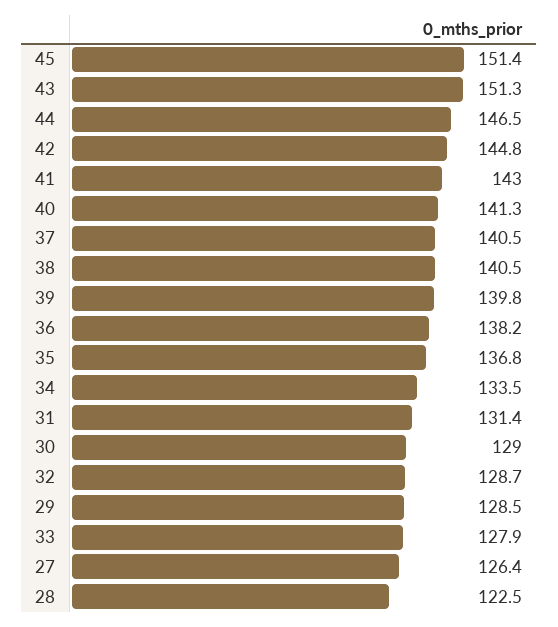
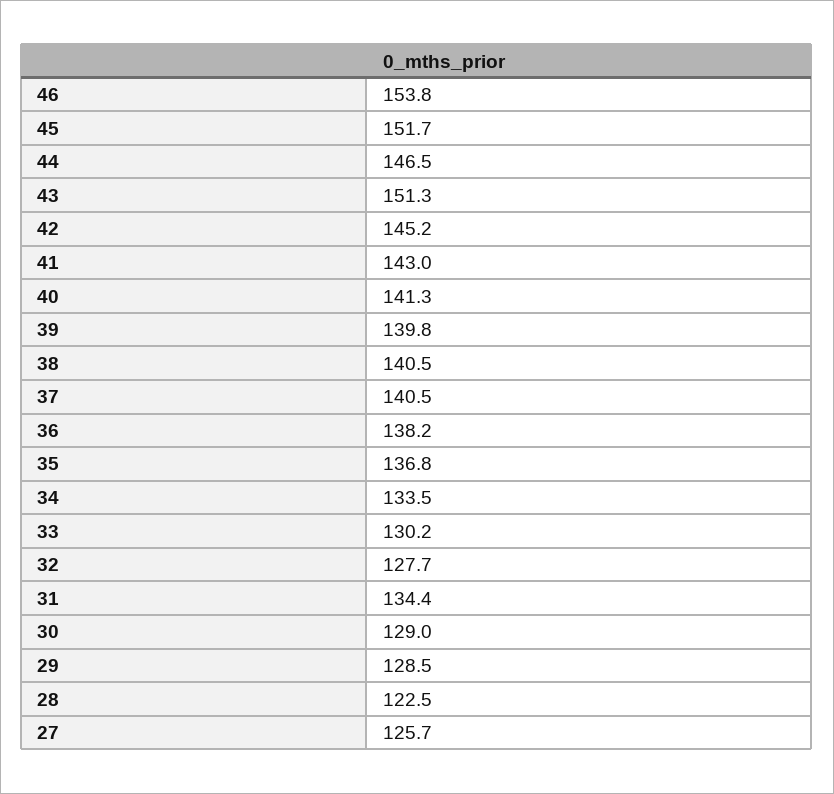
  {
-   "45": 151.4,
+   "45": 151.7,
    "43": 151.3,
    "44": 146.5,
-   "42": 144.8,
+   "42": 145.2,
    "41": 143,
    "40": 141.3,
    "37": 140.5,
    "38": 140.5,
    "39": 139.8,
    "36": 138.2,
    "35": 136.8,
    "34": 133.5,
-   "31": 131.4,
+   "31": 134.4,
    "30": 129,
-   "32": 128.7,
+   "32": 127.7,
    "29": 128.5,
-   "33": 127.9,
+   "33": 130.2,
-   "27": 126.4,
+   "27": 125.7,
-   "28": 122.5
+   "28": 122.5,
+   "46": 153.8
  }

